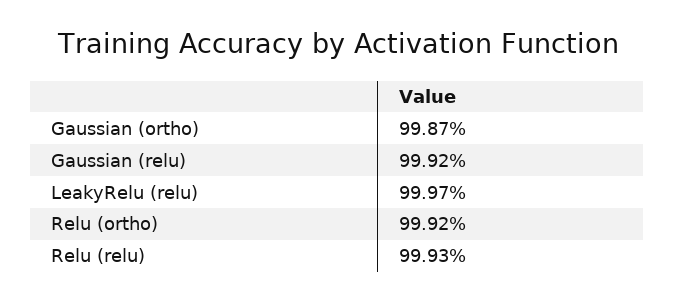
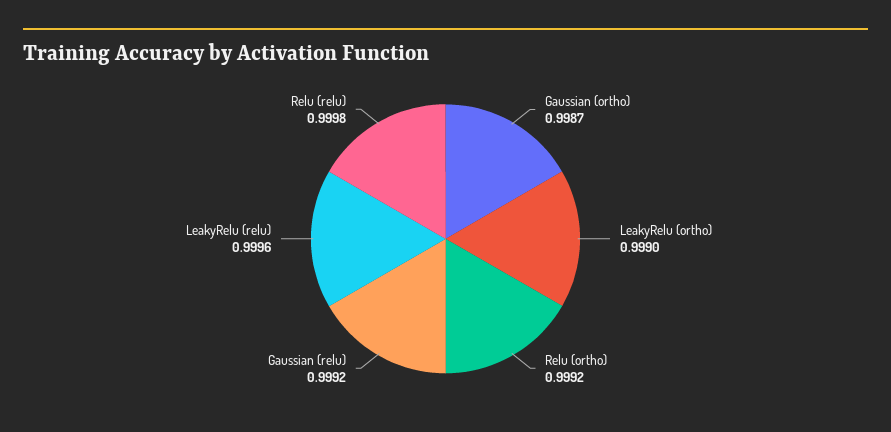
  {
    "Gaussian (ortho)": 0.9987,
    "Gaussian (relu)": 0.9992,
-   "LeakyRelu (relu)": 0.9997,
+   "LeakyRelu (relu)": 0.9996,
    "Relu (ortho)": 0.9992,
-   "Relu (relu)": 0.9993
+   "Relu (relu)": 0.9998,
+   "LeakyRelu (ortho)": 0.999
  }

